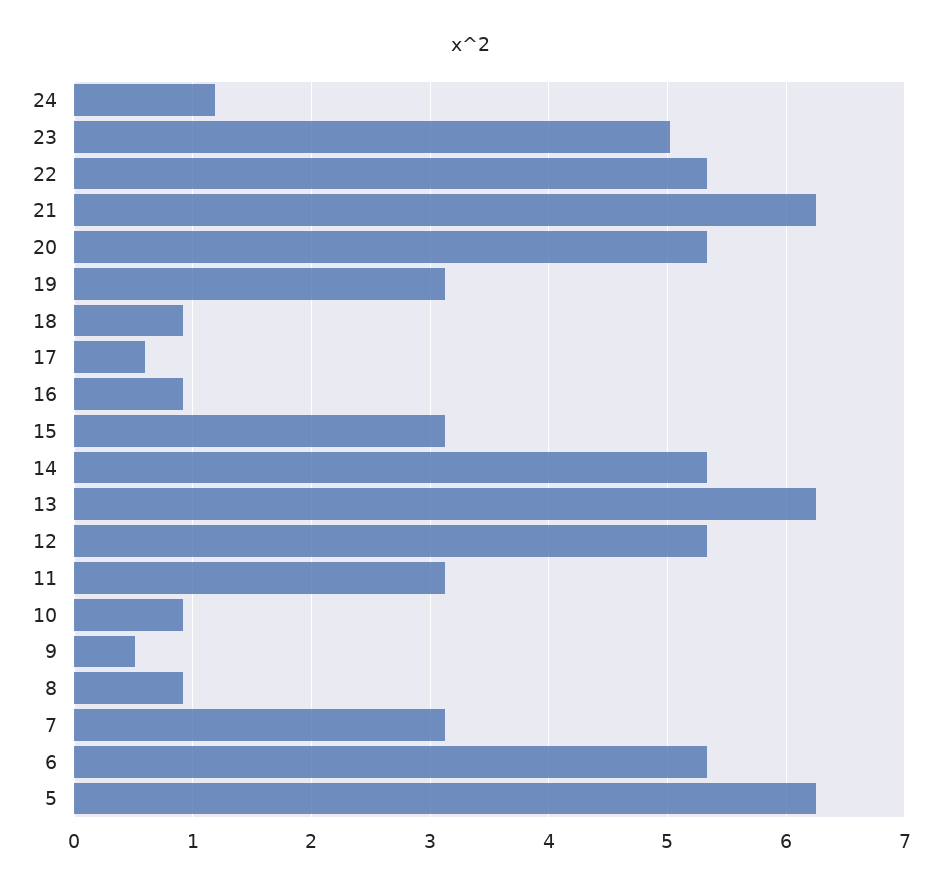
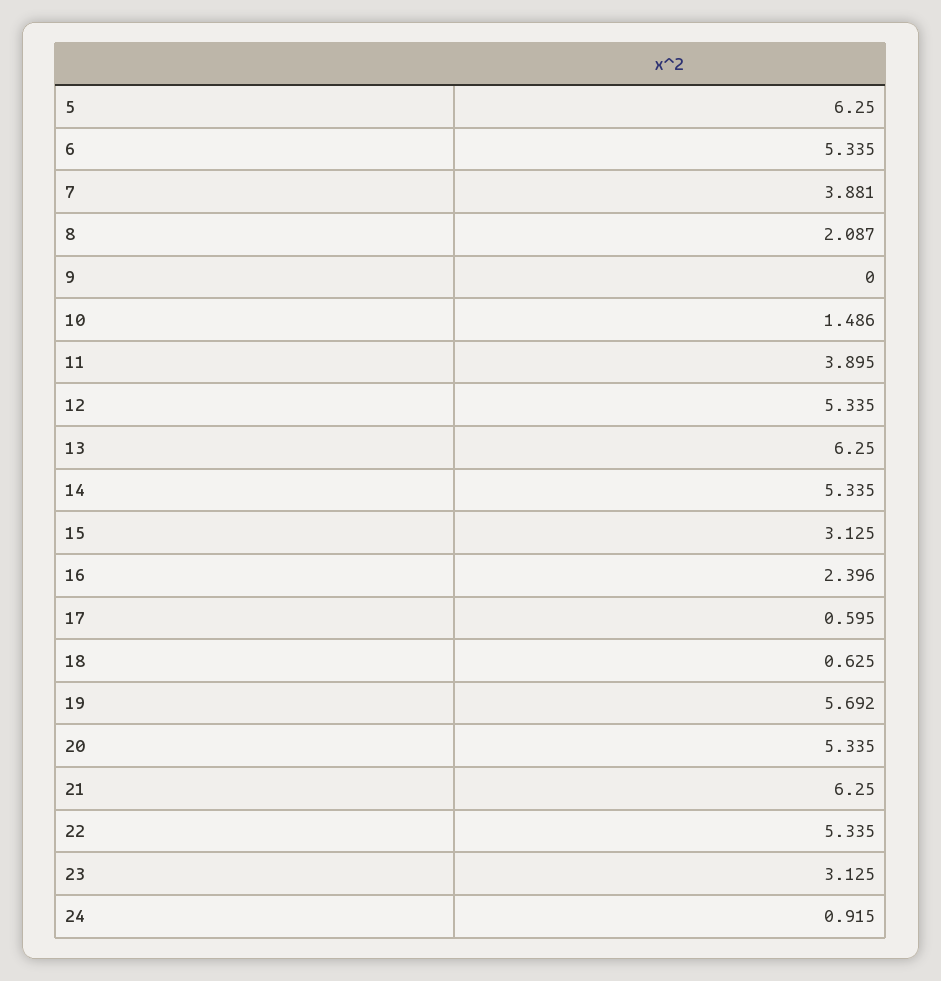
  {
-   "24": 1.2,
+   "24": 0.915,
-   "23": 5,
+   "23": 3.125,
    "22": 5.335,
    "21": 6.25,
    "20": 5.335,
-   "19": 3.1,
+   "19": 5.692,
-   "18": 0.9,
+   "18": 0.625,
    "17": 0.595,
-   "16": 0.9,
+   "16": 2.396,
    "15": 3.125,
    "14": 5.335,
    "13": 6.25,
    "12": 5.335,
-   "11": 3.1,
+   "11": 3.895,
-   "10": 0.9,
+   "10": 1.486,
-   "9": 0.5,
+   "9": 0,
-   "8": 0.9,
+   "8": 2.087,
-   "7": 3.1,
+   "7": 3.881,
    "6": 5.335,
    "5": 6.25
  }

